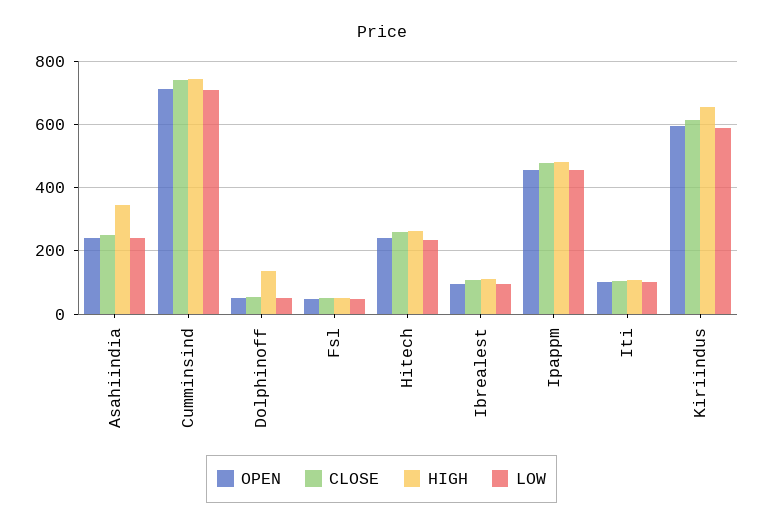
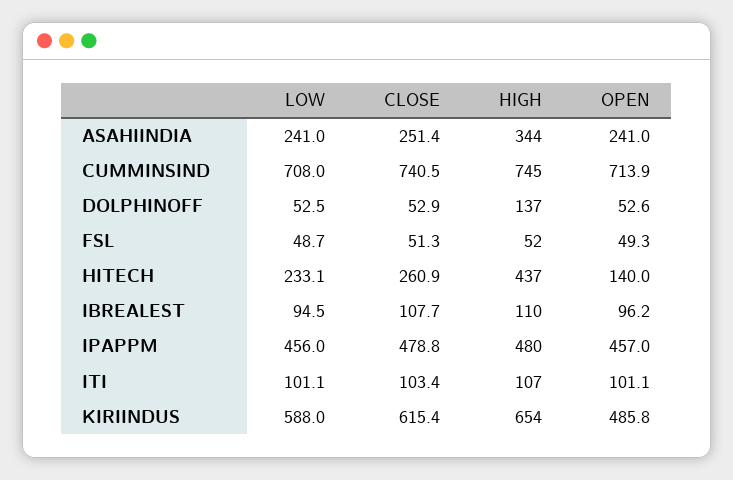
  {
    "OPEN": {
      "Asahiindia": 241,
      "Cumminsind": 713.9,
      "Dolphinoff": 52.6,
      "Fsl": 49.3,
-     "Hitech": 240,
+     "Hitech": 140,
      "Ibrealest": 96.2,
      "Ipappm": 457,
      "Iti": 101.1,
-     "Kiriindus": 600
+     "Kiriindus": 485.8
    },
    "CLOSE": {
      "Asahiindia": 251.4,
      "Cumminsind": 740.5,
      "Dolphinoff": 52.9,
      "Fsl": 51.3,
      "Hitech": 260.9,
      "Ibrealest": 107.7,
      "Ipappm": 478.8,
      "Iti": 103.4,
      "Kiriindus": 615.4
    },
    "HIGH": {
      "Asahiindia": 344,
      "Cumminsind": 745,
      "Dolphinoff": 137,
      "Fsl": 52,
-     "Hitech": 260,
+     "Hitech": 437,
      "Ibrealest": 110,
      "Ipappm": 480,
      "Iti": 107,
      "Kiriindus": 654
    },
    "LOW": {
      "Asahiindia": 241,
      "Cumminsind": 708,
      "Dolphinoff": 52.5,
      "Fsl": 48.7,
      "Hitech": 233.1,
      "Ibrealest": 94.5,
      "Ipappm": 456,
      "Iti": 101.1,
      "Kiriindus": 588
    }
  }

